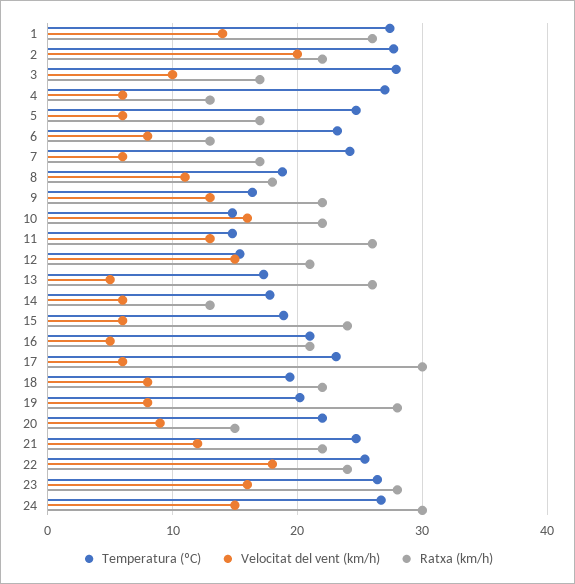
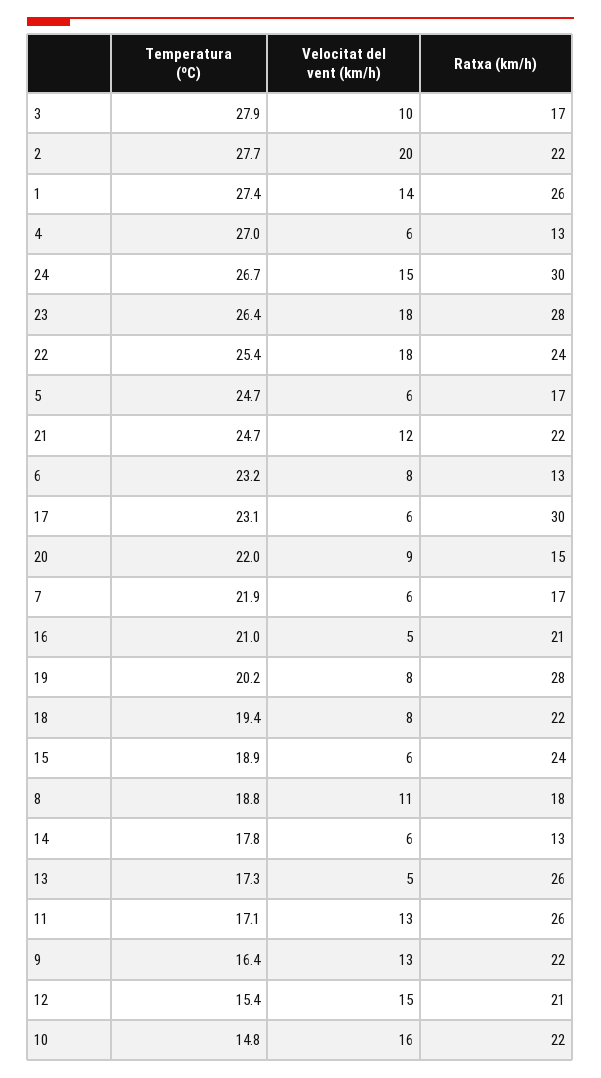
  {
    "Temperatura (ºC)": {
      "1": 27.4,
      "2": 27.7,
      "3": 27.9,
      "4": 27,
      "5": 24.7,
      "6": 23.2,
-     "7": 24,
+     "7": 21.9,
      "8": 18.8,
      "9": 16.4,
      "10": 14.8,
-     "11": 15,
+     "11": 17.1,
      "12": 15.4,
      "13": 17.3,
      "14": 17.8,
      "15": 18.9,
      "16": 21,
      "17": 23.1,
      "18": 19.4,
      "19": 20.2,
      "20": 22,
      "21": 24.7,
      "22": 25.4,
      "23": 26.4,
      "24": 26.7
    },
    "Velocitat del vent (km/h)": {
      "1": 14,
      "2": 20,
      "3": 10,
      "4": 6,
      "5": 6,
      "6": 8,
      "7": 6,
      "8": 11,
      "9": 13,
      "10": 16,
      "11": 13,
      "12": 15,
      "13": 5,
      "14": 6,
      "15": 6,
      "16": 5,
      "17": 6,
      "18": 8,
      "19": 8,
      "20": 9,
      "21": 12,
      "22": 18,
-     "23": 16,
+     "23": 18,
      "24": 15
    },
    "Ratxa (km/h)": {
      "1": 26,
      "2": 22,
      "3": 17,
      "4": 13,
      "5": 17,
      "6": 13,
      "7": 17,
      "8": 18,
      "9": 22,
      "10": 22,
      "11": 26,
      "12": 21,
      "13": 26,
      "14": 13,
      "15": 24,
      "16": 21,
      "17": 30,
      "18": 22,
      "19": 28,
      "20": 15,
      "21": 22,
      "22": 24,
      "23": 28,
      "24": 30
    }
  }

